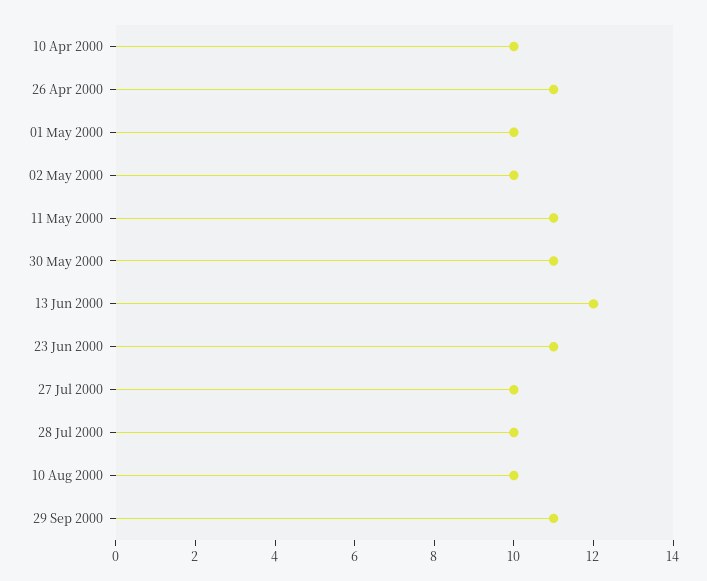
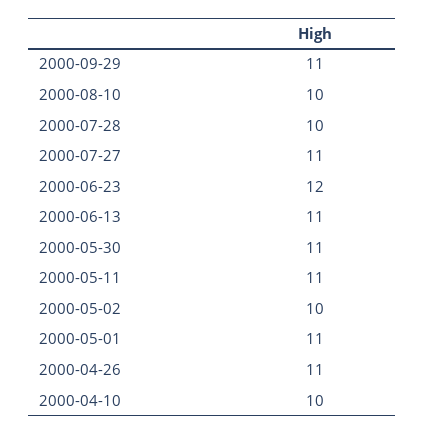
  {
    "10 Apr 2000": 10,
    "26 Apr 2000": 11,
-   "01 May 2000": 10,
+   "01 May 2000": 11,
    "02 May 2000": 10,
    "11 May 2000": 11,
    "30 May 2000": 11,
-   "13 Jun 2000": 12,
+   "13 Jun 2000": 11,
-   "23 Jun 2000": 11,
+   "23 Jun 2000": 12,
-   "27 Jul 2000": 10,
+   "27 Jul 2000": 11,
    "28 Jul 2000": 10,
    "10 Aug 2000": 10,
    "29 Sep 2000": 11
  }

